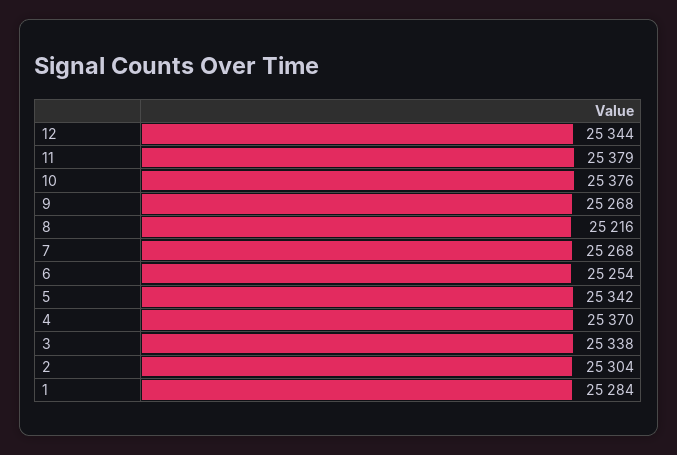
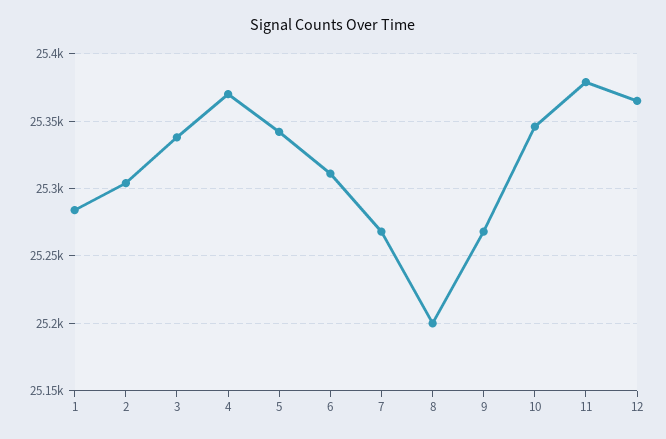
  {
-   "12": 25344,
+   "12": 25365,
    "11": 25379,
-   "10": 25376,
+   "10": 25345,
    "9": 25268,
-   "8": 25216,
+   "8": 25200,
    "7": 25268,
-   "6": 25254,
+   "6": 25310,
    "5": 25342,
    "4": 25370,
    "3": 25338,
    "2": 25304,
    "1": 25284
  }

